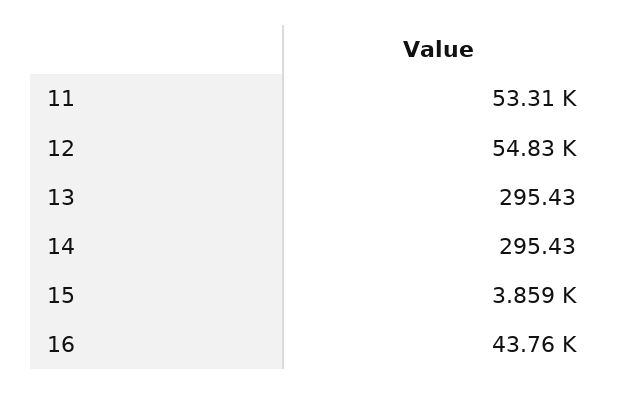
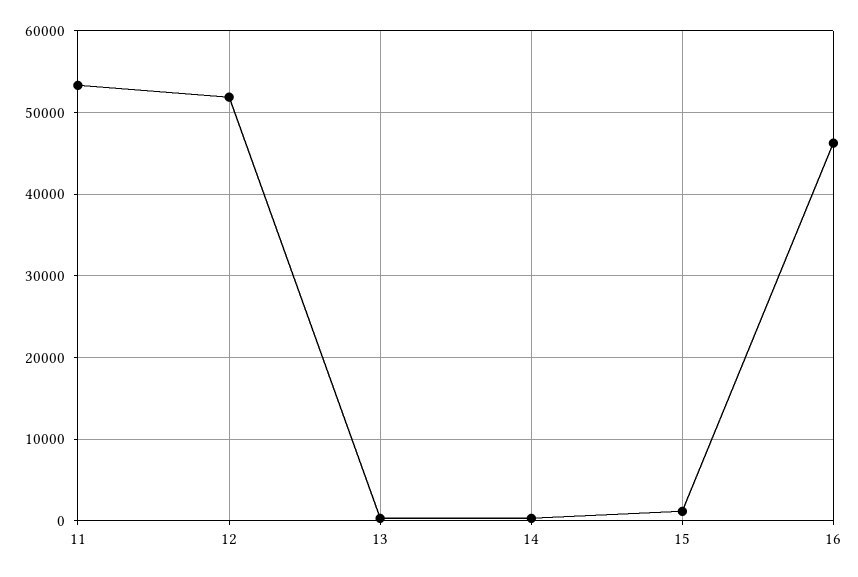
  {
    "11": 53310,
-   "12": 54830,
+   "12": 52000,
    "13": 295.43,
    "14": 295.43,
-   "15": 3859,
+   "15": 1000,
-   "16": 43760
+   "16": 46000
  }

